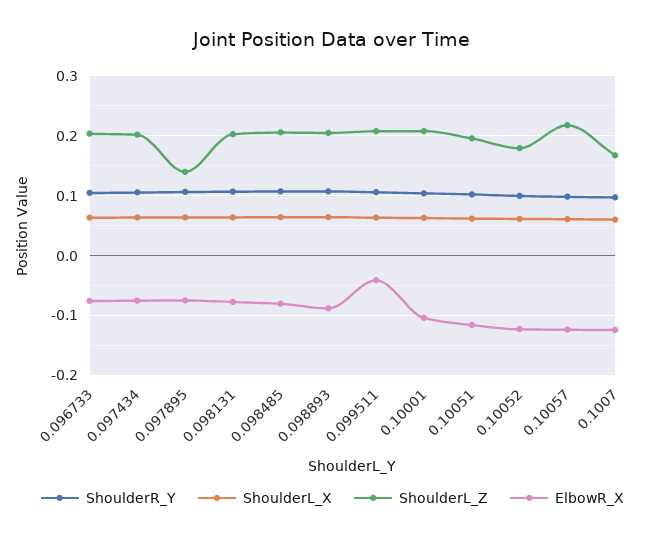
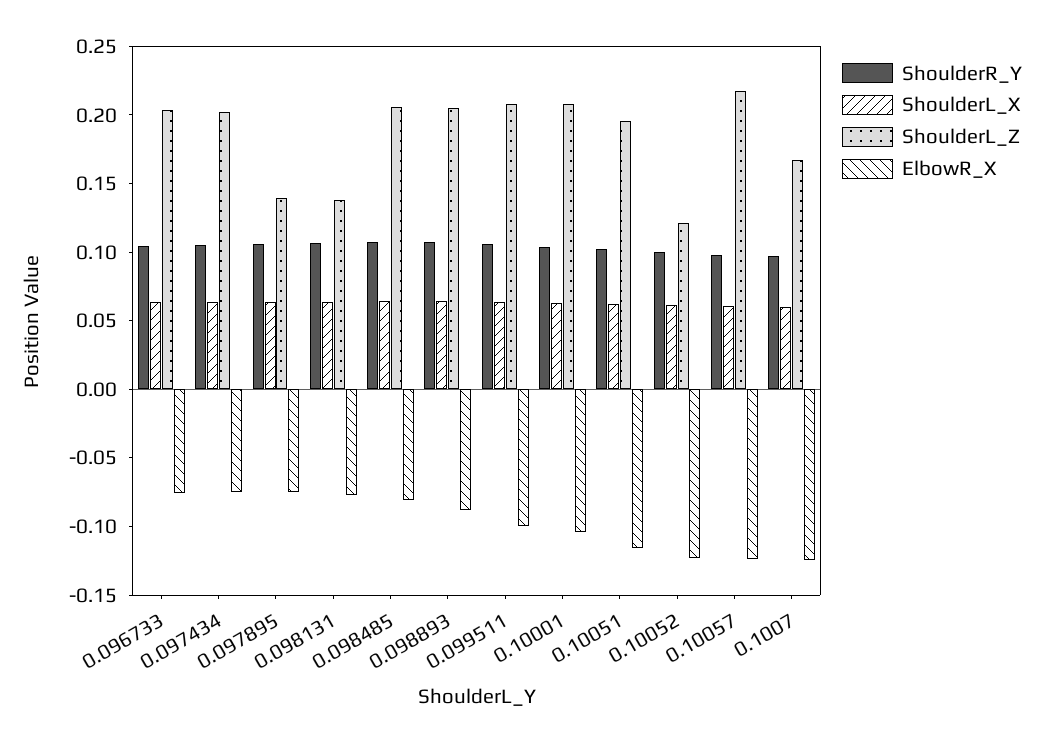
  {
    "ShoulderR_Y": {
      "0.096733": 0.1,
      "0.097434": 0.11,
      "0.097895": 0.11,
      "0.098131": 0.11,
      "0.098485": 0.11,
      "0.098893": 0.11,
      "0.099511": 0.11,
      "0.10001": 0.1,
      "0.10051": 0.1,
      "0.10052": 0.1,
      "0.10057": 0.1,
      "0.1007": 0.1
    },
    "ShoulderL_X": {
      "0.096733": 0.06,
      "0.097434": 0.06,
      "0.097895": 0.06,
      "0.098131": 0.06,
      "0.098485": 0.06,
      "0.098893": 0.06,
      "0.099511": 0.06,
      "0.10001": 0.06,
      "0.10051": 0.06,
      "0.10052": 0.06,
      "0.10057": 0.06,
      "0.1007": 0.06
    },
    "ShoulderL_Z": {
      "0.096733": 0.2,
      "0.097434": 0.2,
      "0.097895": 0.14,
-     "0.098131": 0.2,
+     "0.098131": 0.14,
      "0.098485": 0.21,
      "0.098893": 0.2,
      "0.099511": 0.21,
      "0.10001": 0.21,
      "0.10051": 0.2,
-     "0.10052": 0.18,
+     "0.10052": 0.12,
      "0.10057": 0.22,
      "0.1007": 0.17
    },
    "ElbowR_X": {
      "0.096733": -0.08,
      "0.097434": -0.08,
      "0.097895": -0.07,
      "0.098131": -0.08,
      "0.098485": -0.08,
      "0.098893": -0.09,
-     "0.099511": -0.04,
+     "0.099511": -0.1,
      "0.10001": -0.1,
      "0.10051": -0.12,
      "0.10052": -0.12,
      "0.10057": -0.12,
      "0.1007": -0.12
    }
  }

